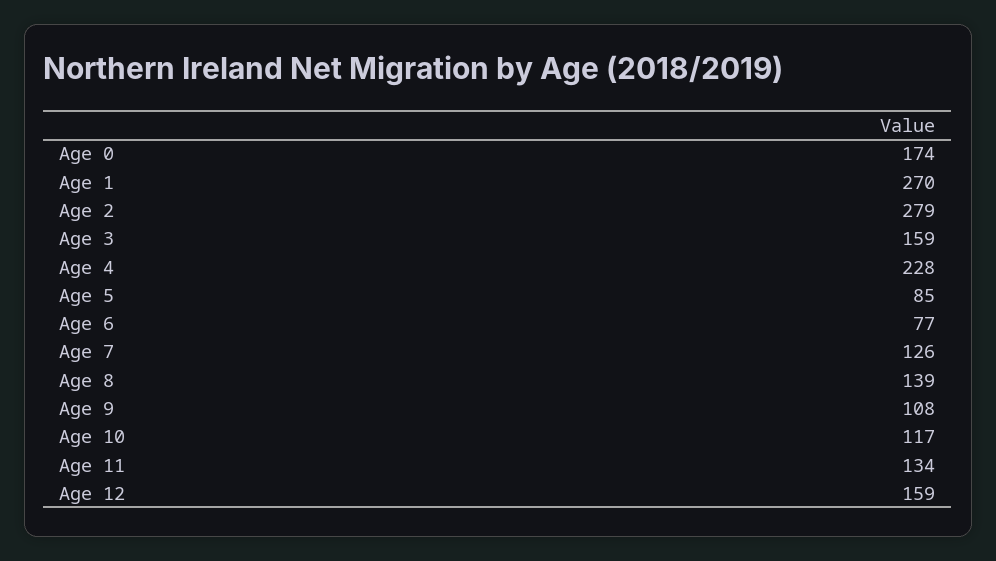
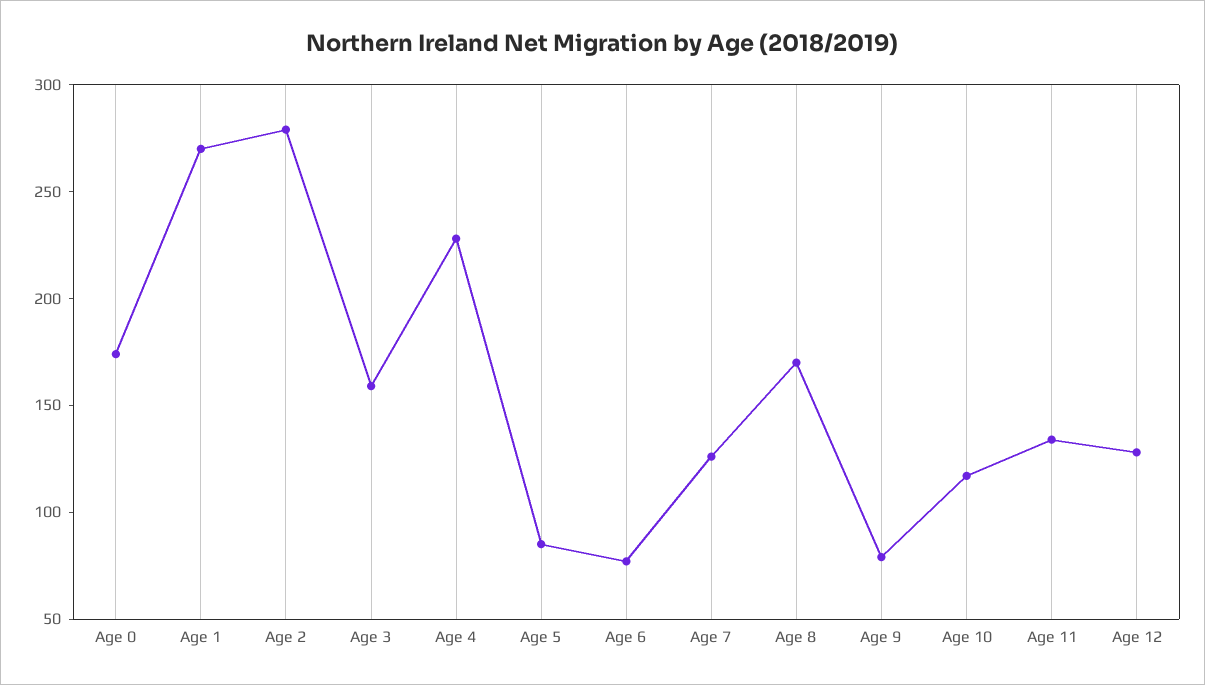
  {
    "Age 0": 174,
    "Age 1": 270,
    "Age 2": 279,
    "Age 3": 159,
    "Age 4": 228,
    "Age 5": 85,
    "Age 6": 77,
    "Age 7": 126,
-   "Age 8": 139,
+   "Age 8": 170,
-   "Age 9": 108,
+   "Age 9": 80,
    "Age 10": 117,
    "Age 11": 134,
-   "Age 12": 159
+   "Age 12": 130
  }

